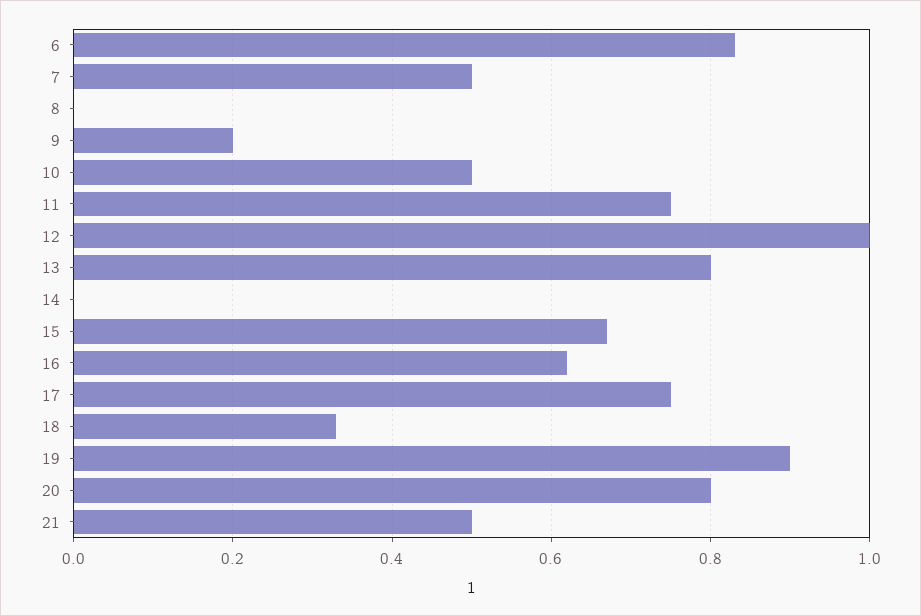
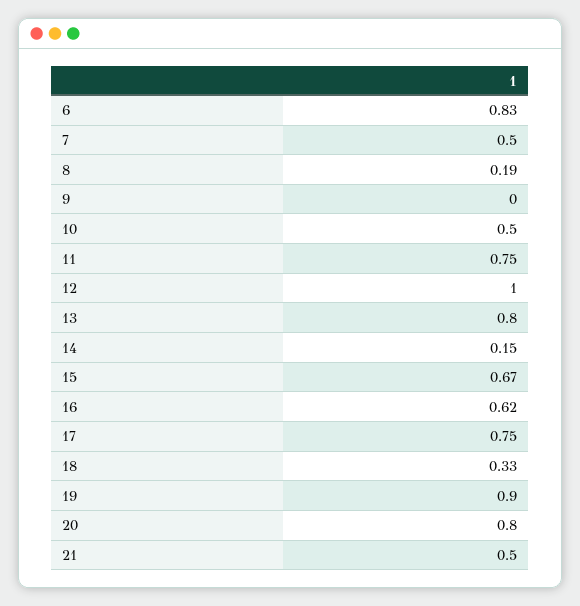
  {
    "6": 0.83,
    "7": 0.5,
-   "8": 0,
+   "8": 0.19,
-   "9": 0.2,
+   "9": 0,
    "10": 0.5,
    "11": 0.75,
    "12": 1,
    "13": 0.8,
-   "14": 0,
+   "14": 0.15,
    "15": 0.67,
    "16": 0.62,
    "17": 0.75,
    "18": 0.33,
    "19": 0.9,
    "20": 0.8,
    "21": 0.5
  }

